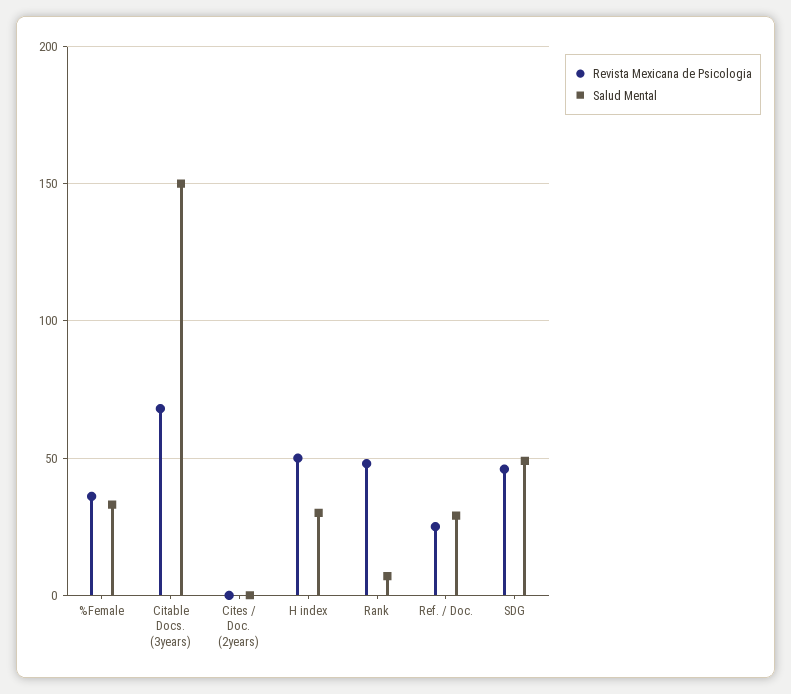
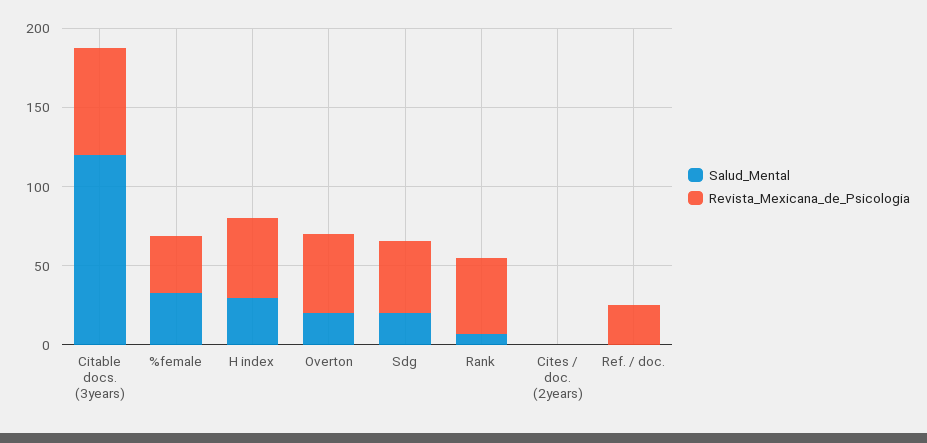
  {
    "Revista Mexicana de Psicologia": {
      "%Female": 35,
      "Citable Docs. (3years)": 70,
      "Cites / Doc. (2years)": 0,
      "H index": 50,
      "Rank": 50,
      "Ref. / Doc.": 25,
-     "SDG": 45
+     "SDG": 45,
+     "Overton": 50
    },
    "Salud Mental": {
      "%Female": 35,
-     "Citable Docs. (3years)": 150,
+     "Citable Docs. (3years)": 120,
      "Cites / Doc. (2years)": 0,
      "H index": 30,
      "Rank": 5,
-     "Ref. / Doc.": 30,
+     "Ref. / Doc.": 0,
-     "SDG": 50
+     "SDG": 20,
+     "Overton": 20
    }
  }

